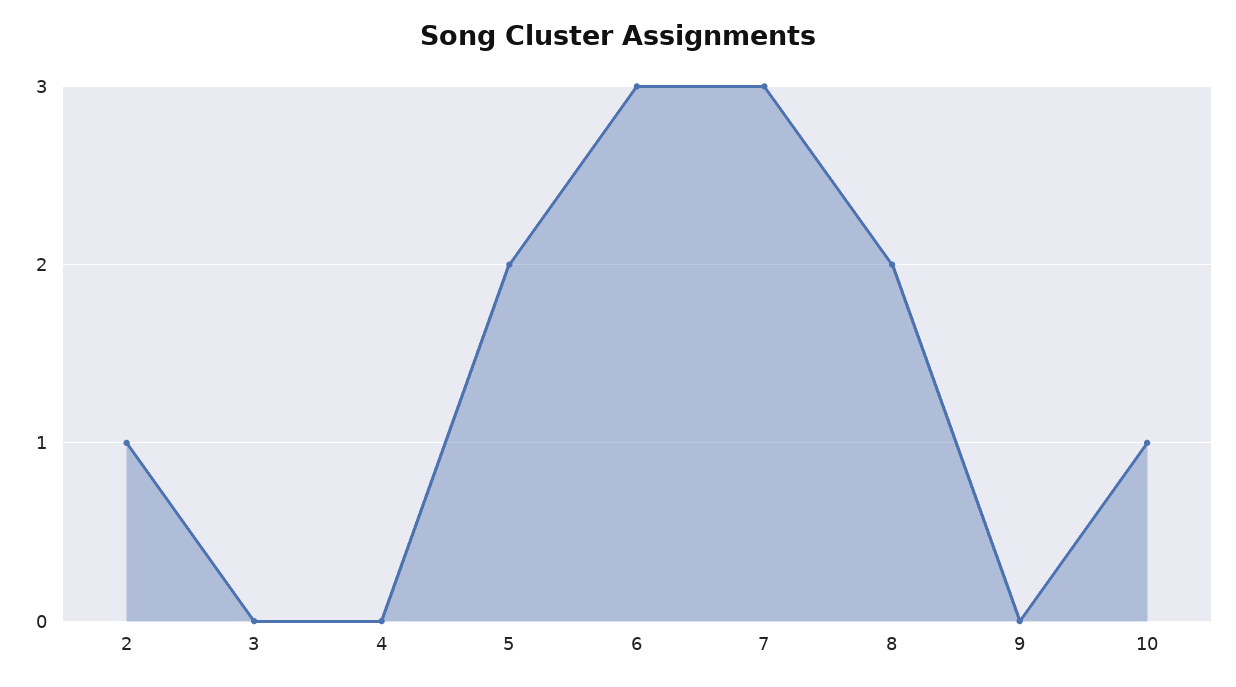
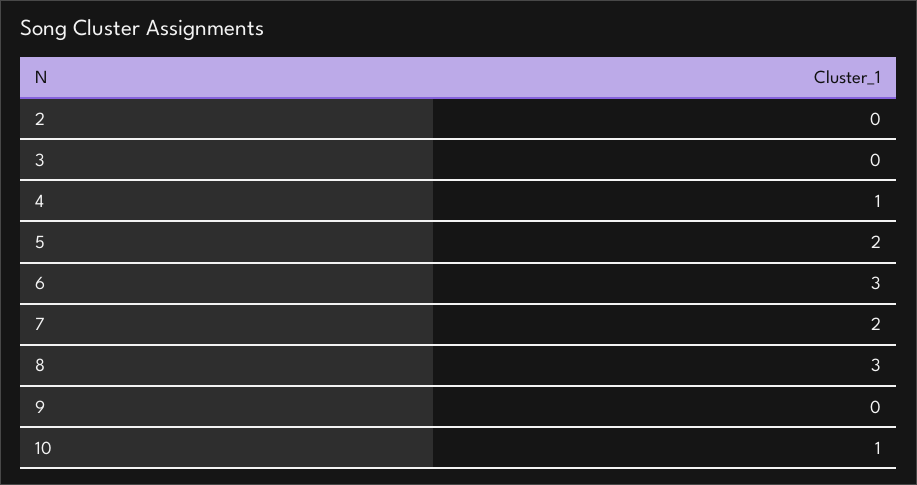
  {
-   "2": 1,
+   "2": 0,
    "3": 0,
-   "4": 0,
+   "4": 1,
    "5": 2,
    "6": 3,
-   "7": 3,
+   "7": 2,
-   "8": 2,
+   "8": 3,
    "9": 0,
    "10": 1
  }

